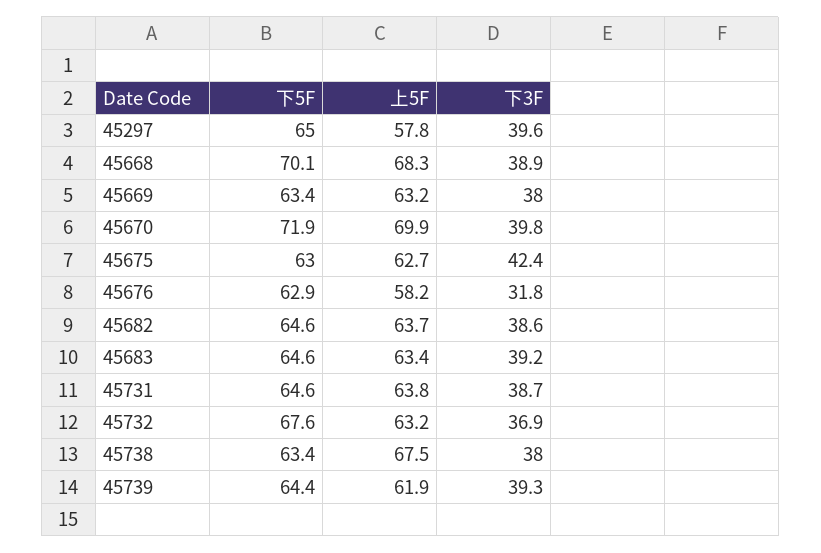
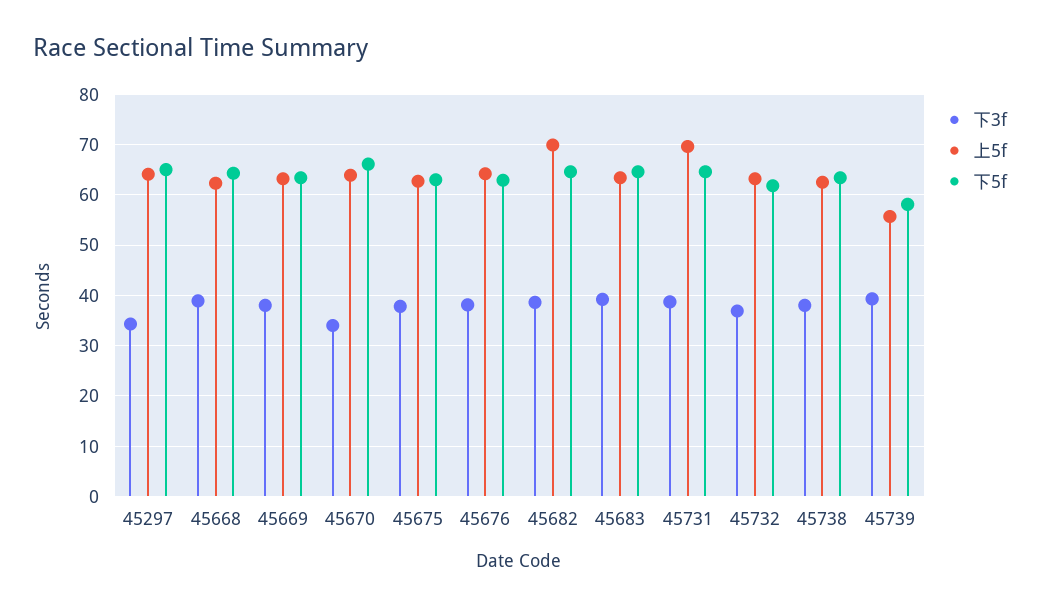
  {
    "下5F": {
      "45297": 65,
-     "45668": 70.1,
+     "45668": 64,
      "45669": 63.4,
-     "45670": 71.9,
+     "45670": 66,
      "45675": 63,
      "45676": 62.9,
      "45682": 64.6,
      "45683": 64.6,
      "45731": 64.6,
-     "45732": 67.6,
+     "45732": 62,
      "45738": 63.4,
-     "45739": 64.4
+     "45739": 58
    },
    "上5F": {
-     "45297": 57.8,
+     "45297": 64,
-     "45668": 68.3,
+     "45668": 62,
      "45669": 63.2,
-     "45670": 69.9,
+     "45670": 64,
      "45675": 62.7,
-     "45676": 58.2,
+     "45676": 64,
-     "45682": 63.7,
+     "45682": 70,
      "45683": 63.4,
-     "45731": 63.8,
+     "45731": 70,
      "45732": 63.2,
-     "45738": 67.5,
+     "45738": 62,
-     "45739": 61.9
+     "45739": 56
    },
    "下3F": {
-     "45297": 39.6,
+     "45297": 34,
      "45668": 38.9,
      "45669": 38,
-     "45670": 39.8,
+     "45670": 34,
-     "45675": 42.4,
+     "45675": 38,
-     "45676": 31.8,
+     "45676": 38,
      "45682": 38.6,
      "45683": 39.2,
      "45731": 38.7,
      "45732": 36.9,
      "45738": 38,
      "45739": 39.3
    }
  }

